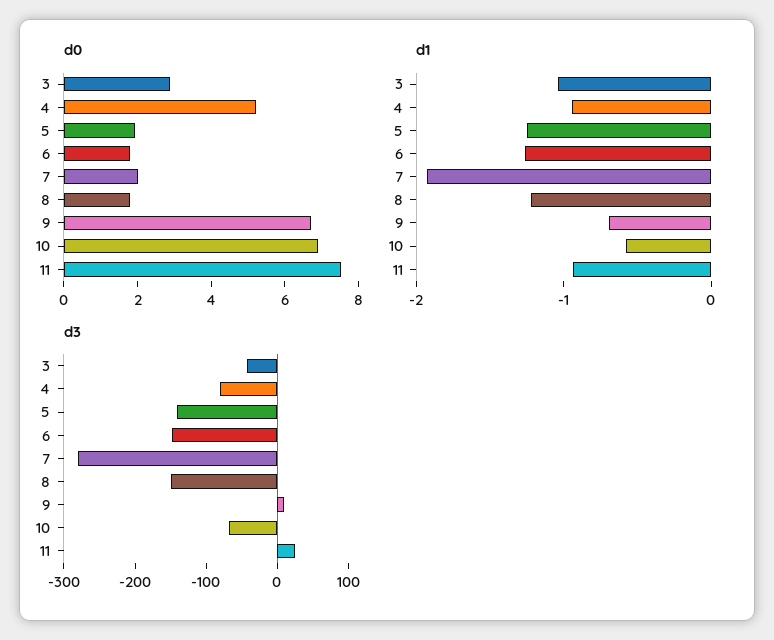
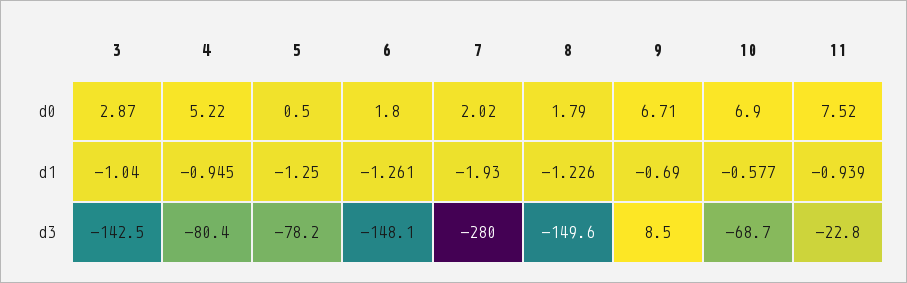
  {
    "d0": {
      "3": 2.87,
      "4": 5.22,
-     "5": 2,
+     "5": 0.5,
      "6": 1.8,
      "7": 2.02,
      "8": 1.79,
      "9": 6.71,
      "10": 6.9,
      "11": 7.52
    },
    "d1": {
      "3": -1.04,
      "4": -0.945,
      "5": -1.25,
      "6": -1.261,
      "7": -1.93,
      "8": -1.226,
      "9": -0.69,
      "10": -0.577,
      "11": -0.939
    },
    "d3": {
-     "3": -40,
+     "3": -142.5,
      "4": -80.4,
-     "5": -140,
+     "5": -78.2,
      "6": -148.1,
      "7": -280,
      "8": -149.6,
      "9": 8.5,
      "10": -68.7,
-     "11": 20
+     "11": -22.8
    }
  }

